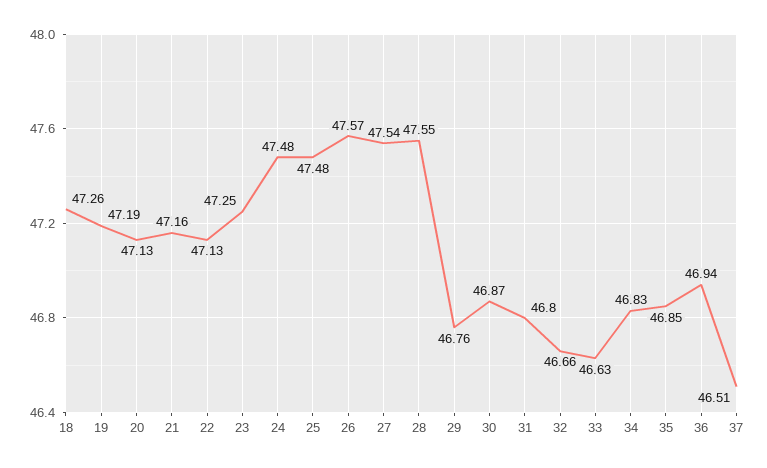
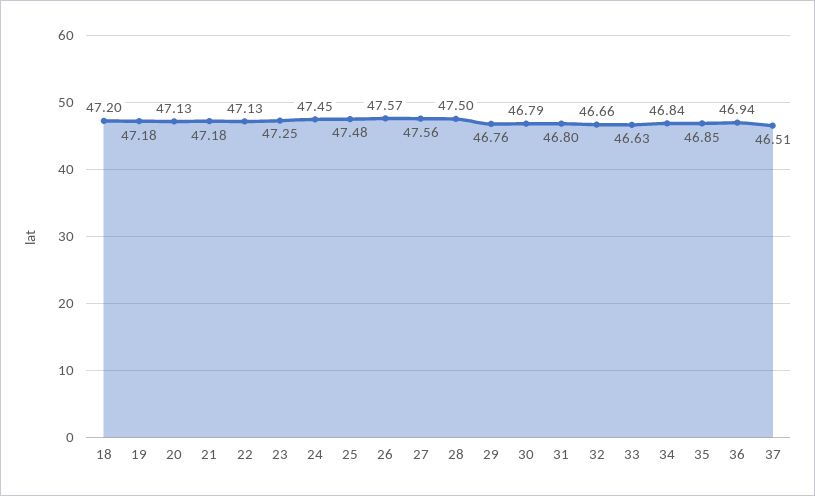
  {
-   "18": 47.26,
+   "18": 47.2,
-   "19": 47.19,
+   "19": 47.18,
    "20": 47.13,
-   "21": 47.16,
+   "21": 47.18,
    "22": 47.13,
    "23": 47.25,
-   "24": 47.48,
+   "24": 47.45,
    "25": 47.48,
    "26": 47.57,
-   "27": 47.54,
+   "27": 47.56,
-   "28": 47.55,
+   "28": 47.5,
    "29": 46.76,
-   "30": 46.87,
+   "30": 46.79,
    "31": 46.8,
    "32": 46.66,
    "33": 46.63,
-   "34": 46.83,
+   "34": 46.84,
    "35": 46.85,
    "36": 46.94,
    "37": 46.51
  }

